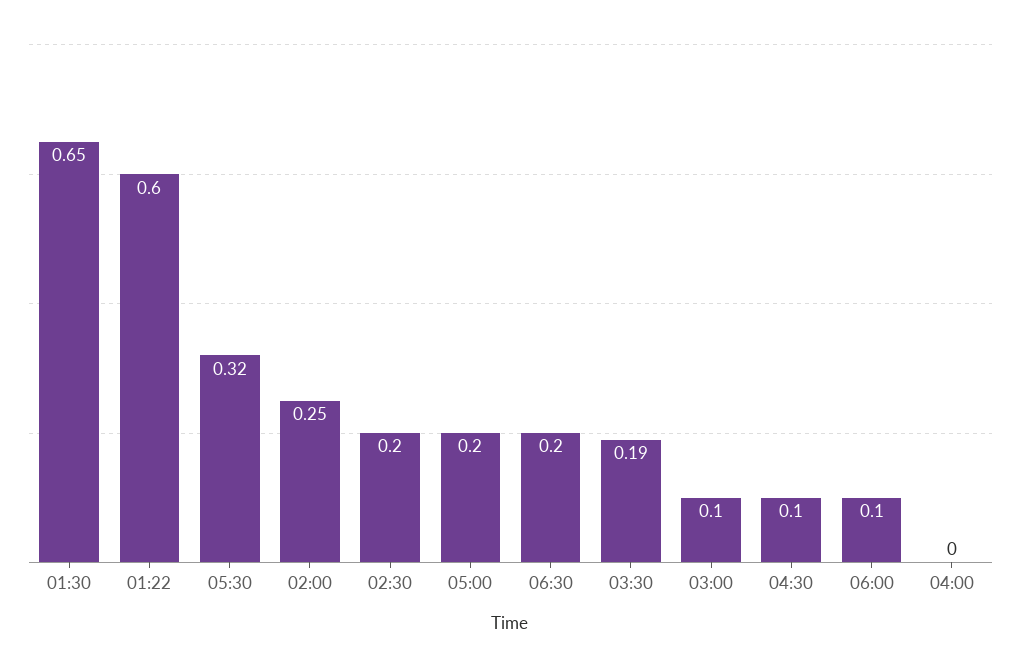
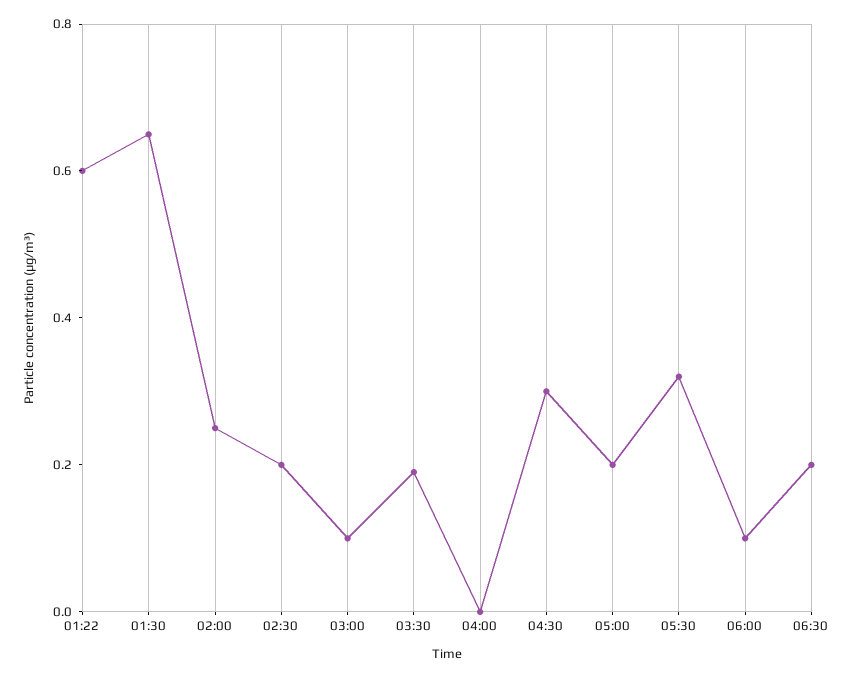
  {
    "01:30": 0.65,
    "01:22": 0.6,
    "05:30": 0.32,
    "02:00": 0.25,
    "02:30": 0.2,
    "05:00": 0.2,
    "06:30": 0.2,
    "03:30": 0.19,
    "03:00": 0.1,
-   "04:30": 0.1,
+   "04:30": 0.3,
    "06:00": 0.1,
    "04:00": 0
  }

